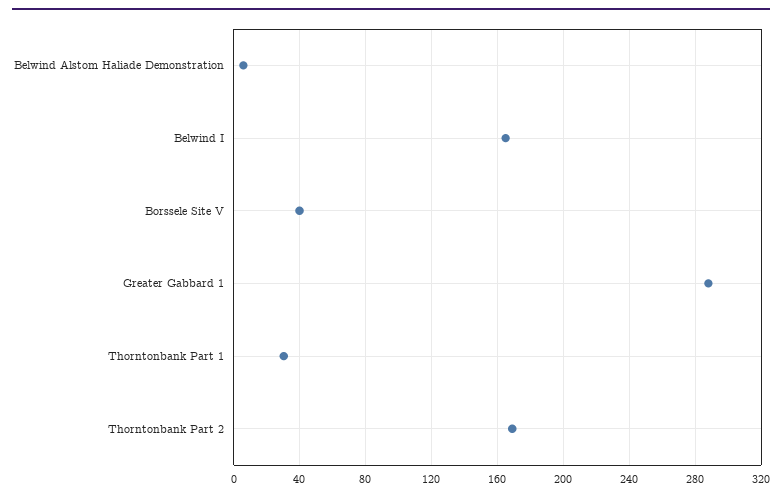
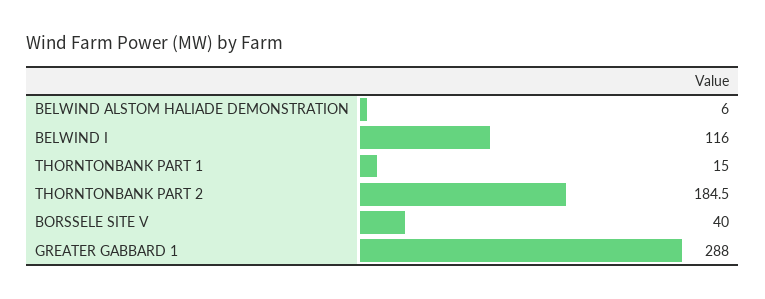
  {
    "Belwind Alstom Haliade Demonstration": 6,
-   "Belwind I": 165,
+   "Belwind I": 116,
    "Borssele Site V": 40,
    "Greater Gabbard 1": 288,
-   "Thorntonbank Part 1": 30,
+   "Thorntonbank Part 1": 15,
-   "Thorntonbank Part 2": 170
+   "Thorntonbank Part 2": 184.5
  }

